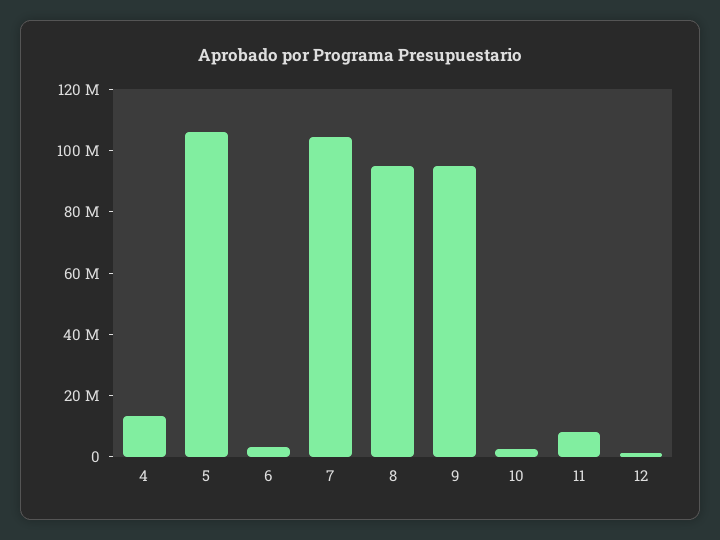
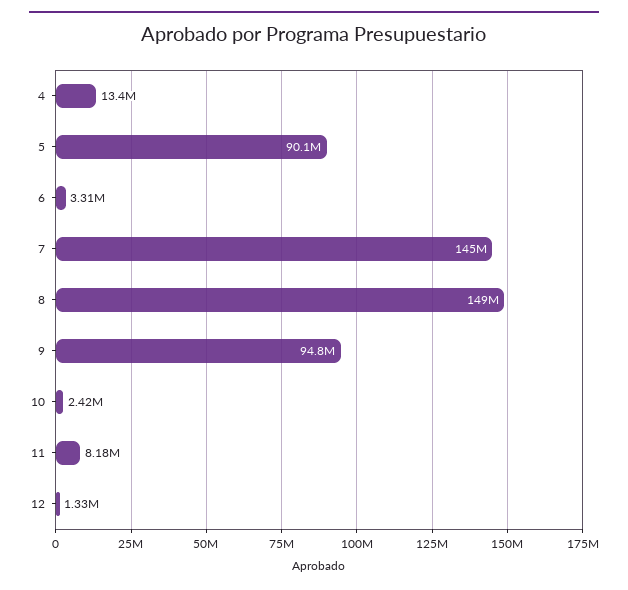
  {
    "4": 13400000,
-   "5": 105000000,
+   "5": 90100000,
    "6": 3310000,
-   "7": 105000000,
+   "7": 145000000,
-   "8": 95000000,
+   "8": 149000000,
    "9": 94800000,
    "10": 2420000,
    "11": 8180000,
    "12": 1330000
  }

